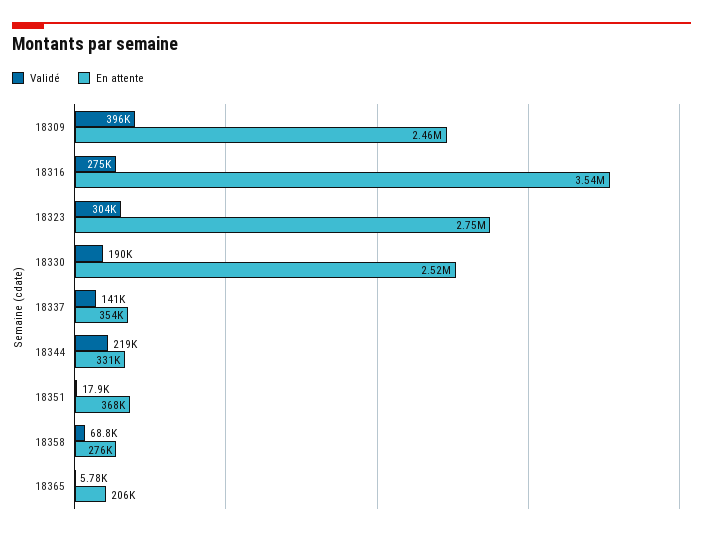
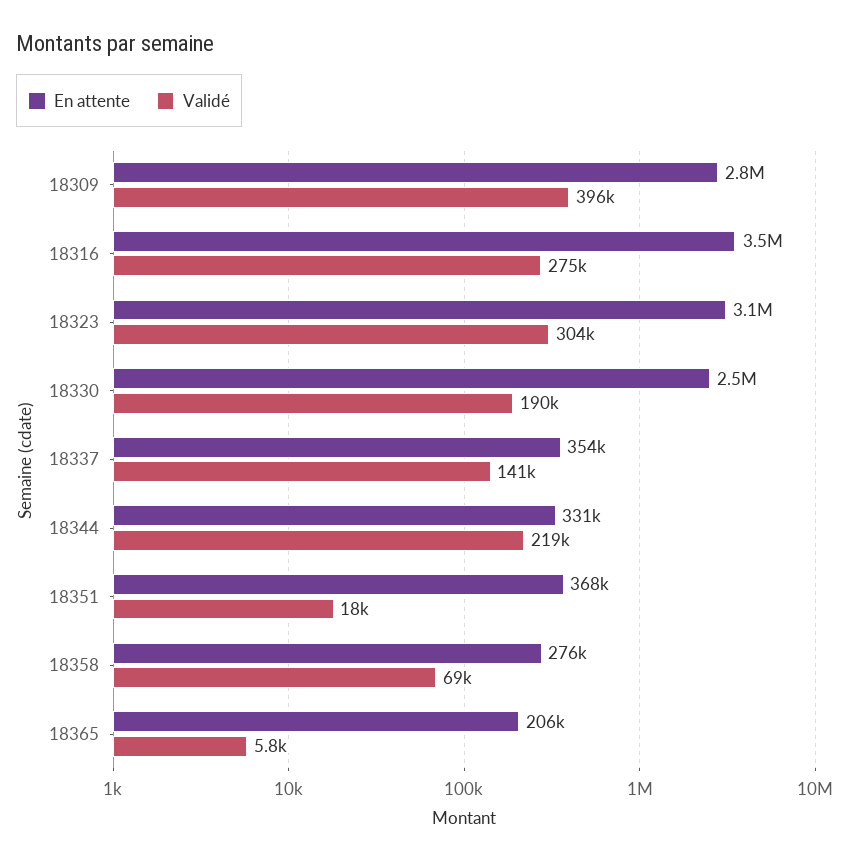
  {
    "Validé": {
      "18309": 396000,
      "18316": 275000,
      "18323": 304000,
      "18330": 190000,
      "18337": 141000,
      "18344": 219000,
      "18351": 17900,
      "18358": 68800,
      "18365": 5780
    },
    "En attente": {
-     "18309": 2460000,
+     "18309": 2800000,
      "18316": 3540000,
-     "18323": 2750000,
+     "18323": 3100000,
      "18330": 2520000,
      "18337": 354000,
      "18344": 331000,
      "18351": 368000,
      "18358": 276000,
      "18365": 206000
    }
  }

